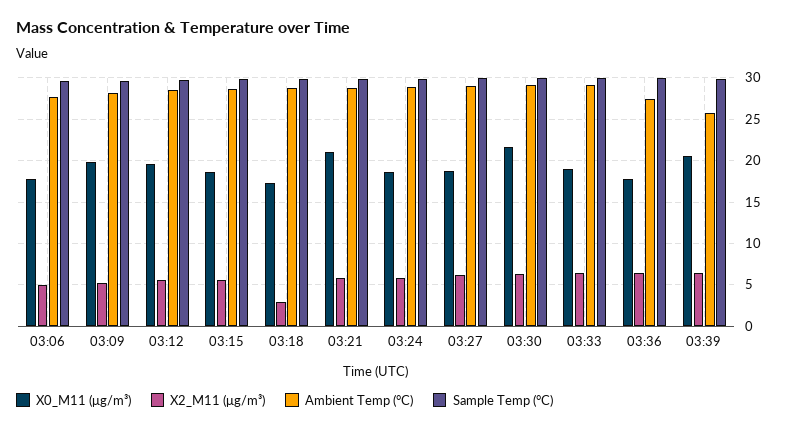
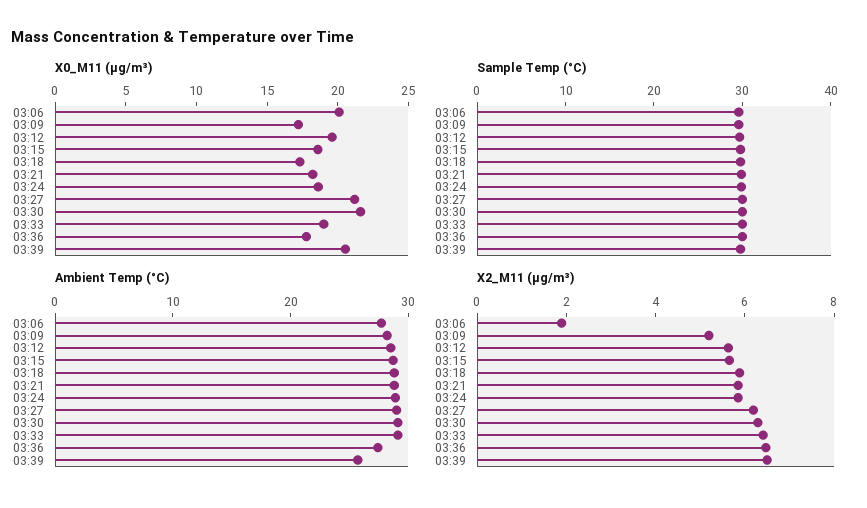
  {
    "X0_M11 (μg/m³)": {
-     "03:06": 18,
+     "03:06": 20,
-     "03:09": 20,
+     "03:09": 17,
      "03:12": 20,
      "03:15": 19,
      "03:18": 17,
-     "03:21": 21,
+     "03:21": 18,
      "03:24": 19,
-     "03:27": 19,
+     "03:27": 21,
      "03:30": 22,
      "03:33": 19,
      "03:36": 18,
      "03:39": 21
    },
    "X2_M11 (μg/m³)": {
-     "03:06": 5,
+     "03:06": 2,
      "03:09": 5,
      "03:12": 5.5,
      "03:15": 5.5,
-     "03:18": 3,
+     "03:18": 6,
      "03:21": 6,
      "03:24": 6,
      "03:27": 6,
      "03:30": 6.5,
      "03:33": 6.5,
      "03:36": 6.5,
      "03:39": 6.5
    },
    "Ambient Temp (°C)": {
      "03:06": 28,
      "03:09": 28,
      "03:12": 29,
      "03:15": 29,
      "03:18": 29,
      "03:21": 29,
      "03:24": 29,
      "03:27": 29,
      "03:30": 29,
      "03:33": 29,
      "03:36": 27,
      "03:39": 26
    },
    "Sample Temp (°C)": {
      "03:06": 30,
      "03:09": 30,
      "03:12": 30,
      "03:15": 30,
      "03:18": 30,
      "03:21": 30,
      "03:24": 30,
      "03:27": 30,
      "03:30": 30,
      "03:33": 30,
      "03:36": 30,
      "03:39": 30
    }
  }

